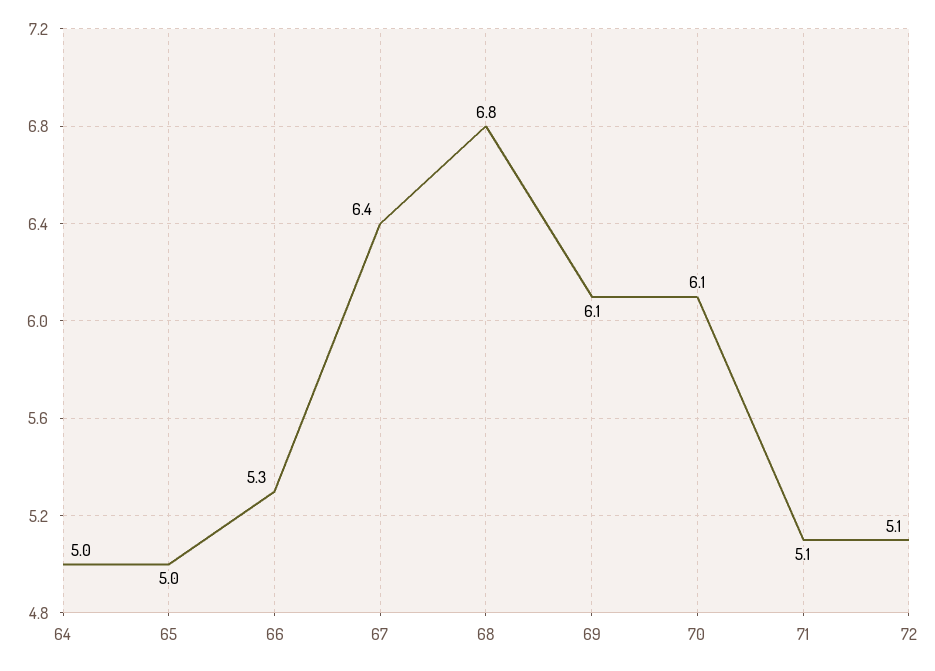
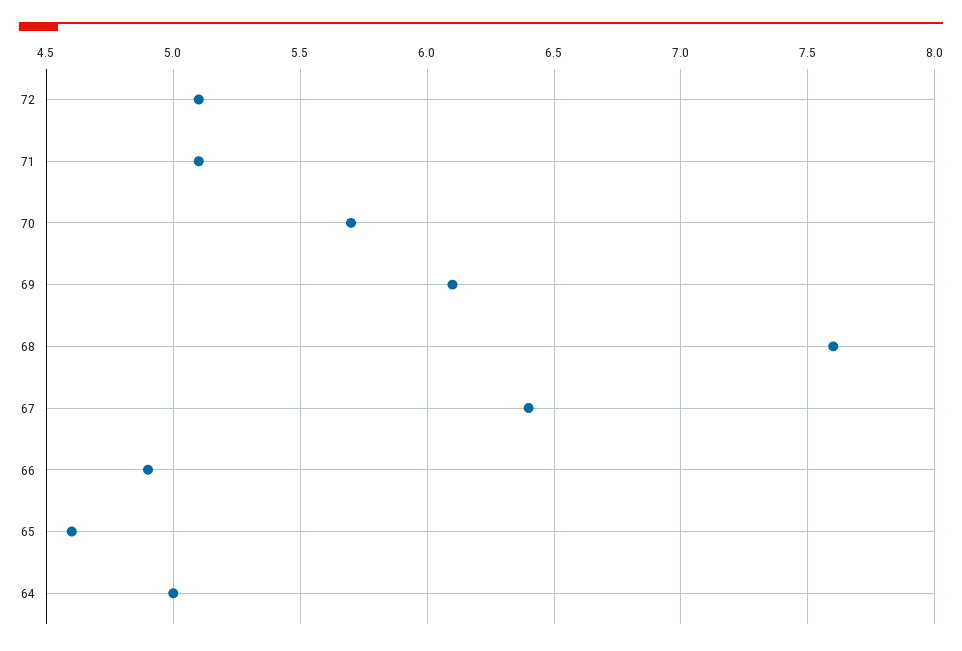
  {
    "64": 5,
-   "65": 5,
+   "65": 4.6,
-   "66": 5.3,
+   "66": 4.9,
    "67": 6.4,
-   "68": 6.8,
+   "68": 7.6,
    "69": 6.1,
-   "70": 6.1,
+   "70": 5.7,
    "71": 5.1,
    "72": 5.1
  }

